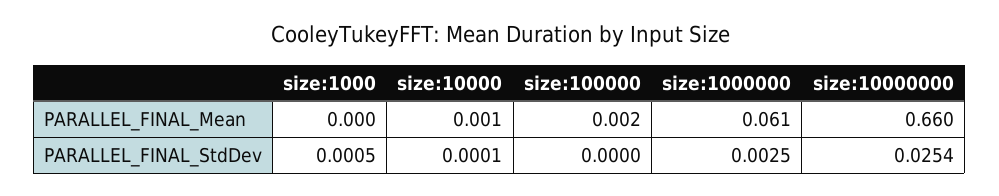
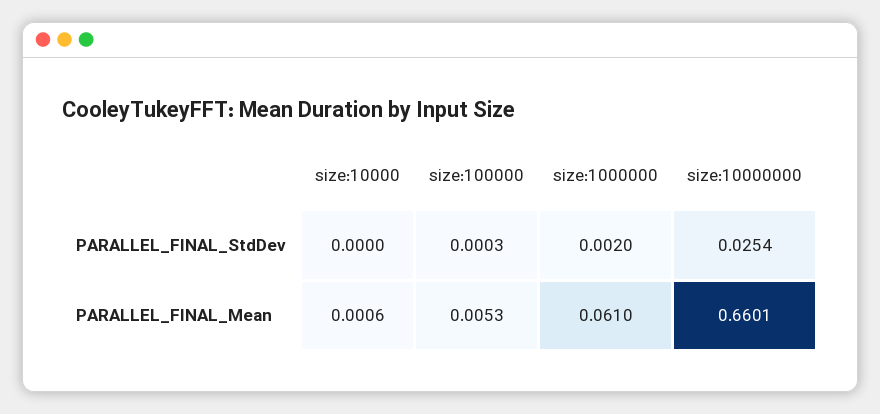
  {
-   "size:1000": {
-     "PARALLEL_FINAL_Mean": 0,
-     "PARALLEL_FINAL_StdDev": 0.0005
-   },
    "size:10000": {
      "PARALLEL_FINAL_Mean": 0.0006,
-     "PARALLEL_FINAL_StdDev": 0.0001
+     "PARALLEL_FINAL_StdDev": 0
    },
    "size:100000": {
-     "PARALLEL_FINAL_Mean": 0.002,
+     "PARALLEL_FINAL_Mean": 0.0053,
-     "PARALLEL_FINAL_StdDev": 0
+     "PARALLEL_FINAL_StdDev": 0.0003
    },
    "size:1000000": {
      "PARALLEL_FINAL_Mean": 0.061,
-     "PARALLEL_FINAL_StdDev": 0.0025
+     "PARALLEL_FINAL_StdDev": 0.002
    },
    "size:10000000": {
      "PARALLEL_FINAL_Mean": 0.6601,
      "PARALLEL_FINAL_StdDev": 0.0254
    }
  }

